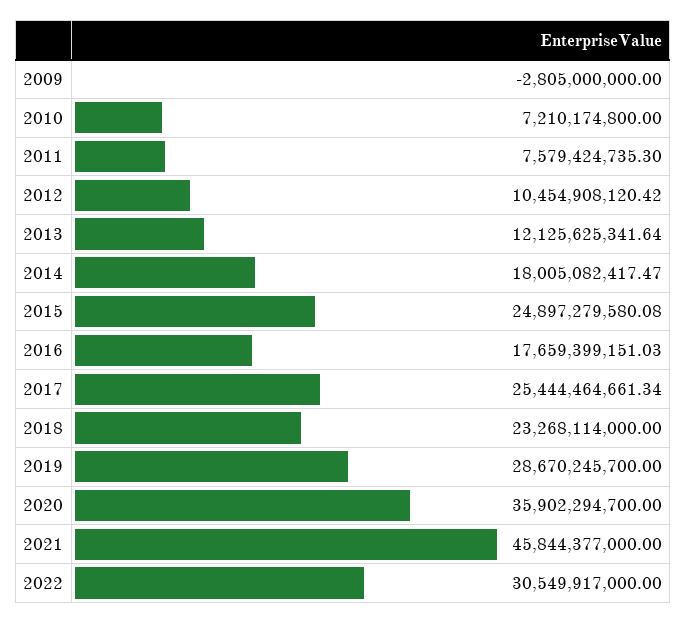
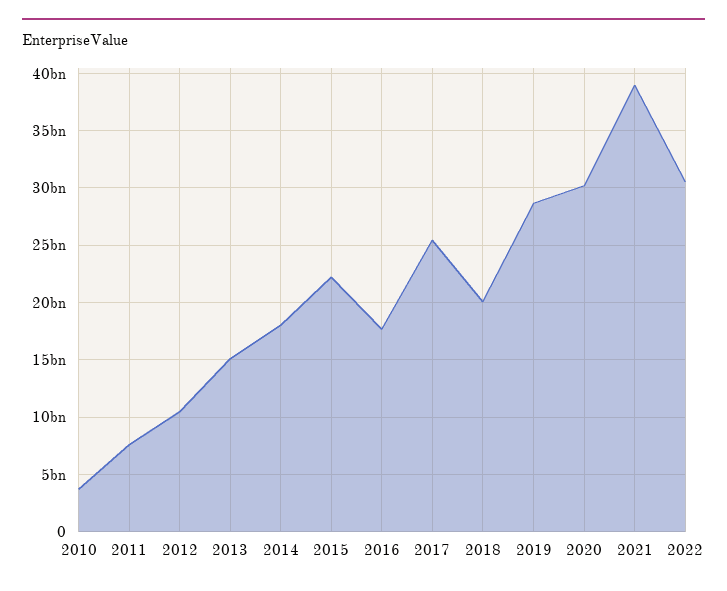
  {
-   "2009": -2805000000,
-   "2010": 7210174800,
+   "2010": 4000000000,
    "2011": 7579424735.3,
    "2012": 10454908120.42,
-   "2013": 12125625341.64,
+   "2013": 15000000000,
    "2014": 18005082417.47,
-   "2015": 24897279580.08,
+   "2015": 22000000000,
    "2016": 17659399151.03,
    "2017": 25444464661.34,
-   "2018": 23268114000,
+   "2018": 20000000000,
    "2019": 28670245700,
-   "2020": 35902294700,
+   "2020": 30000000000,
-   "2021": 45844377000,
+   "2021": 39000000000,
    "2022": 30549917000
  }

